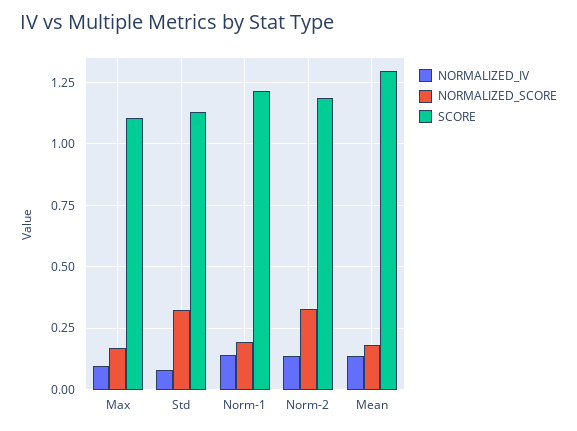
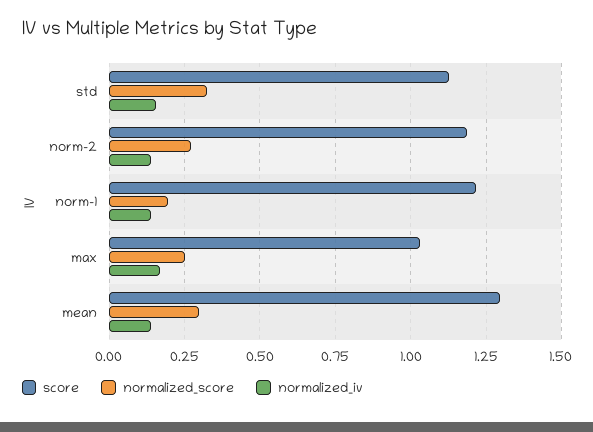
  {
    "NORMALIZED_IV": {
-     "Max": 0.1,
+     "Max": 0.175,
-     "Std": 0.075,
+     "Std": 0.15,
      "Norm-1": 0.15,
      "Norm-2": 0.125,
      "Mean": 0.15
    },
    "NORMALIZED_SCORE": {
-     "Max": 0.175,
+     "Max": 0.25,
      "Std": 0.325,
      "Norm-1": 0.2,
-     "Norm-2": 0.325,
+     "Norm-2": 0.275,
-     "Mean": 0.175
+     "Mean": 0.3
    },
    "SCORE": {
-     "Max": 1.1,
+     "Max": 1.025,
      "Std": 1.125,
      "Norm-1": 1.225,
      "Norm-2": 1.2,
      "Mean": 1.3
    }
  }

